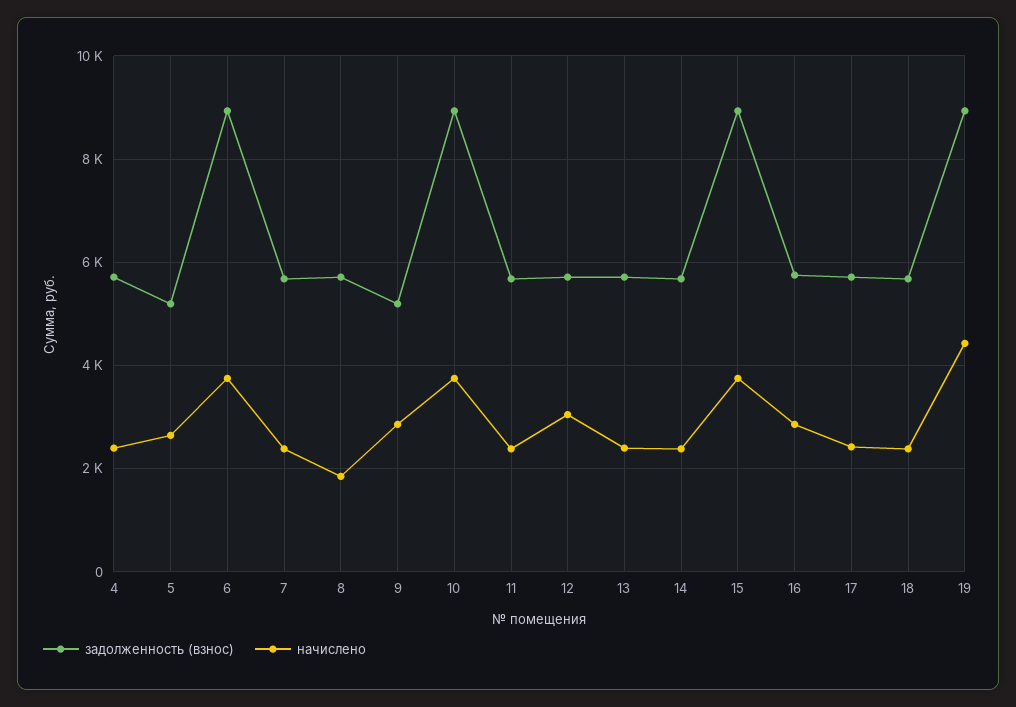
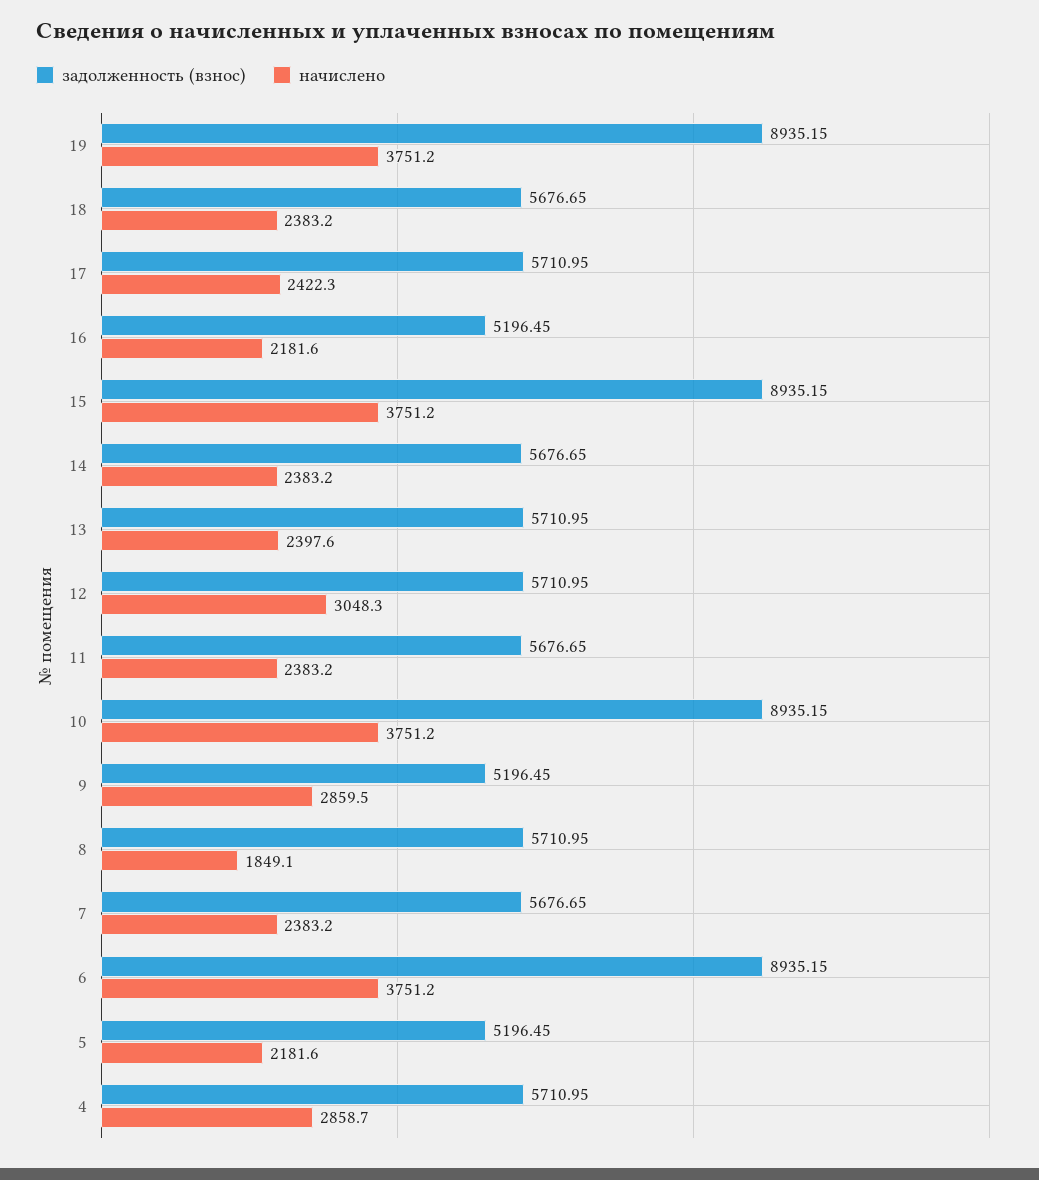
  {
    "задолженность (взнос)": {
      "4": 5710.95,
      "5": 5196.45,
      "6": 8935.15,
      "7": 5676.65,
      "8": 5710.95,
      "9": 5196.45,
      "10": 8935.15,
      "11": 5676.65,
      "12": 5710.95,
      "13": 5710.95,
      "14": 5676.65,
      "15": 8935.15,
-     "16": 5800,
+     "16": 5196.45,
      "17": 5710.95,
      "18": 5676.65,
      "19": 8935.15
    },
    "начислено": {
-     "4": 2400,
+     "4": 2858.7,
-     "5": 2600,
+     "5": 2181.6,
      "6": 3751.2,
      "7": 2383.2,
      "8": 1849.1,
      "9": 2859.5,
      "10": 3751.2,
      "11": 2383.2,
      "12": 3048.3,
      "13": 2397.6,
      "14": 2383.2,
      "15": 3751.2,
-     "16": 2800,
+     "16": 2181.6,
      "17": 2422.3,
      "18": 2383.2,
-     "19": 4400
+     "19": 3751.2
    }
  }

